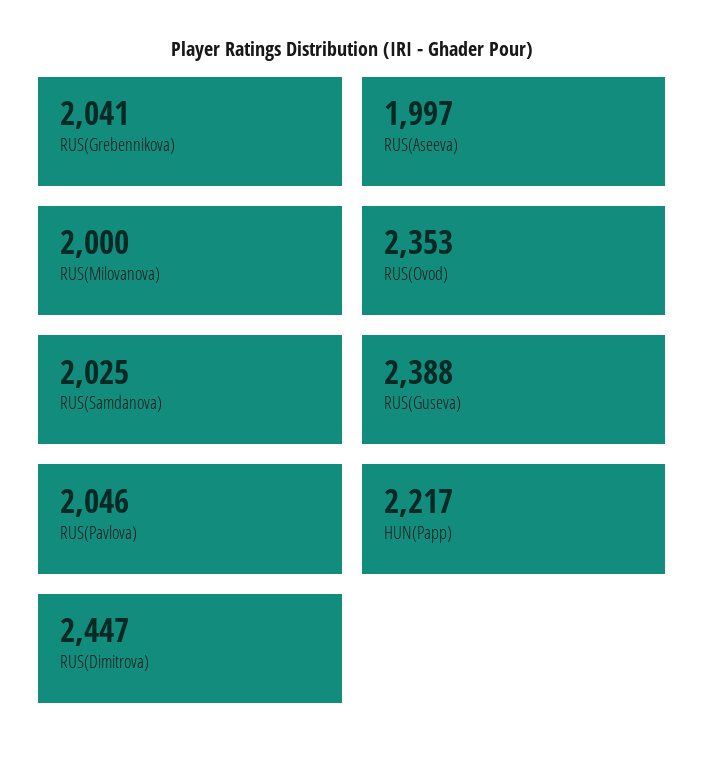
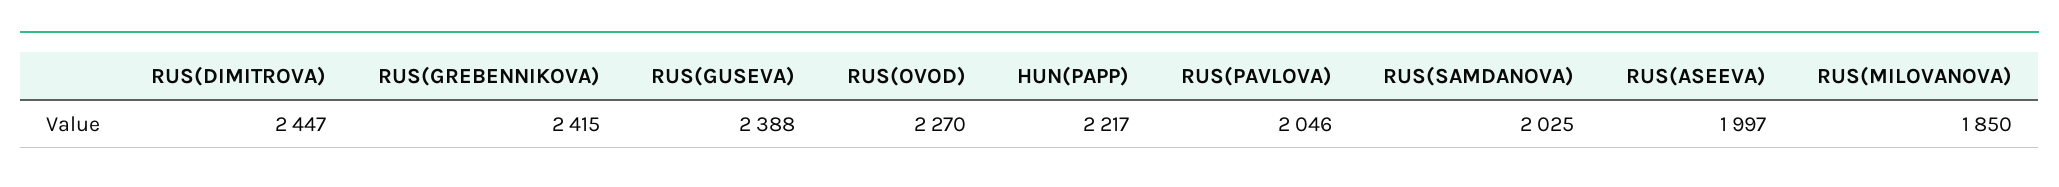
  {
-   "RUS(Grebennikova)": 2041,
+   "RUS(Grebennikova)": 2415,
    "RUS(Aseeva)": 1997,
-   "RUS(Milovanova)": 2000,
+   "RUS(Milovanova)": 1850,
-   "RUS(Ovod)": 2353,
+   "RUS(Ovod)": 2270,
    "RUS(Samdanova)": 2025,
    "RUS(Guseva)": 2388,
    "RUS(Pavlova)": 2046,
    "HUN(Papp)": 2217,
    "RUS(Dimitrova)": 2447
  }

